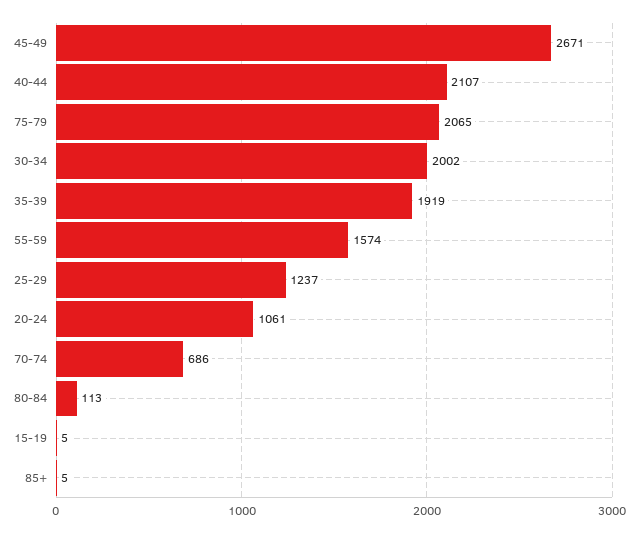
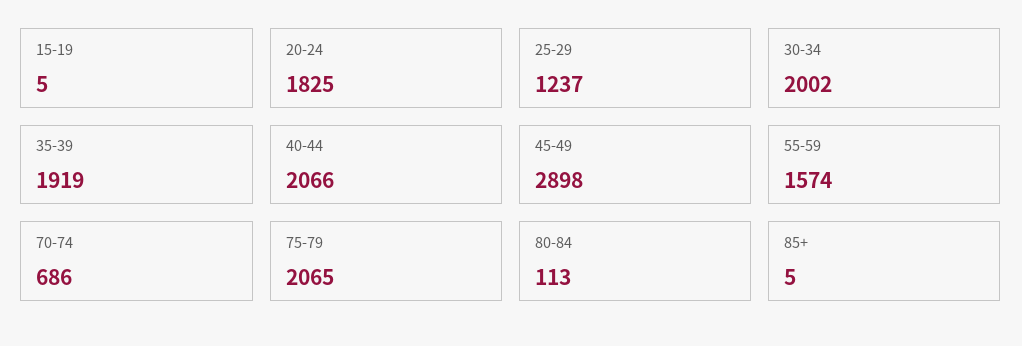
  {
-   "45-49": 2671,
+   "45-49": 2898,
-   "40-44": 2107,
+   "40-44": 2066,
    "75-79": 2065,
    "30-34": 2002,
    "35-39": 1919,
    "55-59": 1574,
    "25-29": 1237,
-   "20-24": 1061,
+   "20-24": 1825,
    "70-74": 686,
    "80-84": 113,
    "15-19": 5,
    "85+": 5
  }

